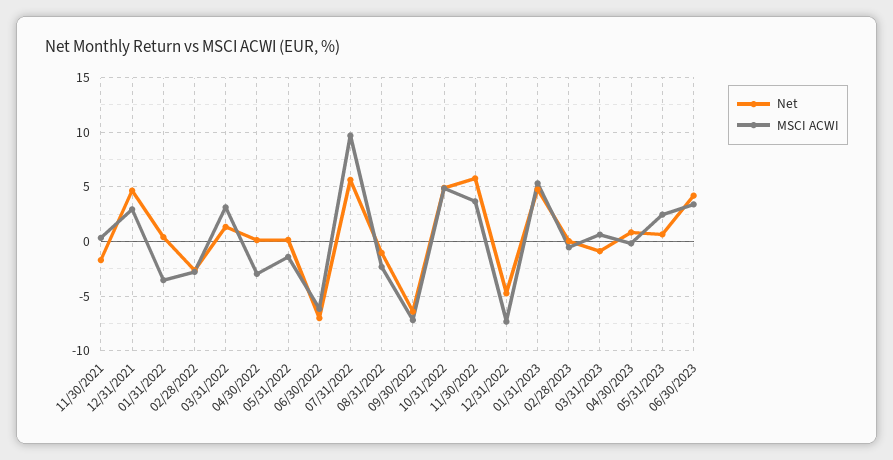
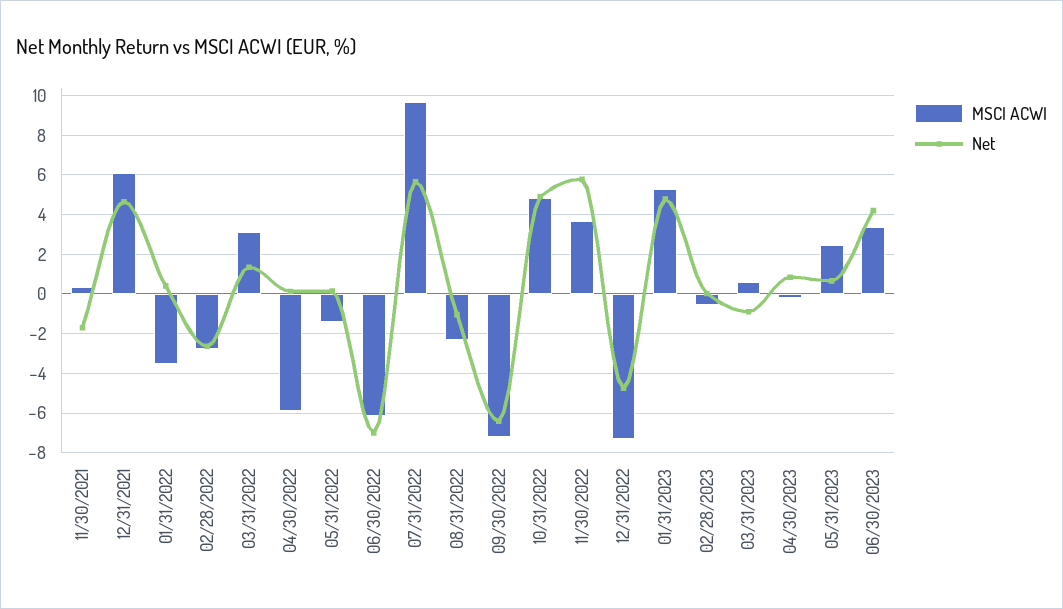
  {
    "Net": {
      "11/30/2021": -1.5,
      "12/31/2021": 4.5,
      "01/31/2022": 0.5,
      "02/28/2022": -2.5,
      "03/31/2022": 1.5,
      "04/30/2022": 0,
      "05/31/2022": 0,
      "06/30/2022": -7,
      "07/31/2022": 5.5,
      "08/31/2022": -1,
      "09/30/2022": -6.5,
      "10/31/2022": 5,
      "11/30/2022": 6,
      "12/31/2022": -5,
      "01/31/2023": 5,
      "02/28/2023": 0,
      "03/31/2023": -1,
      "04/30/2023": 1,
      "05/31/2023": 0.5,
      "06/30/2023": 4
    },
    "MSCI ACWI": {
      "11/30/2021": 0.5,
-     "12/31/2021": 3,
+     "12/31/2021": 6,
      "01/31/2022": -3.5,
      "02/28/2022": -3,
      "03/31/2022": 3,
-     "04/30/2022": -3,
+     "04/30/2022": -6,
      "05/31/2022": -1.5,
      "06/30/2022": -6,
      "07/31/2022": 9.5,
      "08/31/2022": -2.5,
      "09/30/2022": -7,
      "10/31/2022": 5,
      "11/30/2022": 3.5,
      "12/31/2022": -7.5,
      "01/31/2023": 5.5,
      "02/28/2023": -0.5,
      "03/31/2023": 0.5,
      "04/30/2023": 0,
      "05/31/2023": 2.5,
      "06/30/2023": 3.5
    }
  }

